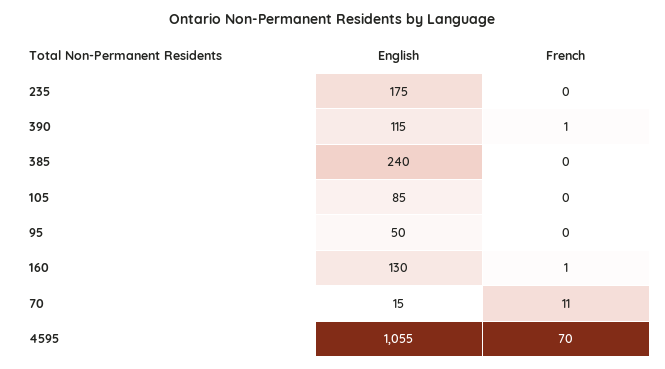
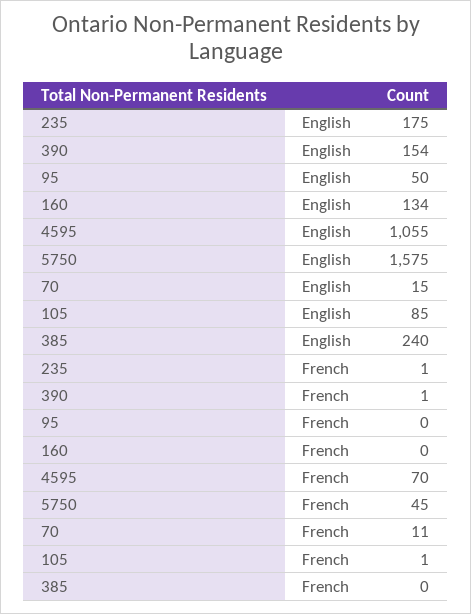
  {
    "English": {
      "235": 175,
-     "390": 115,
+     "390": 154,
      "385": 240,
      "105": 85,
      "95": 50,
-     "160": 130,
+     "160": 134,
      "70": 15,
-     "4595": 1055
+     "4595": 1055,
+     "5750": 1575
    },
    "French": {
-     "235": 0,
+     "235": 1,
      "390": 1,
      "385": 0,
-     "105": 0,
+     "105": 1,
      "95": 0,
-     "160": 1,
+     "160": 0,
      "70": 11,
-     "4595": 70
+     "4595": 70,
+     "5750": 45
    }
  }

